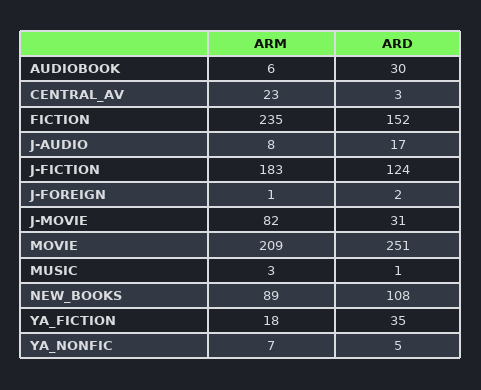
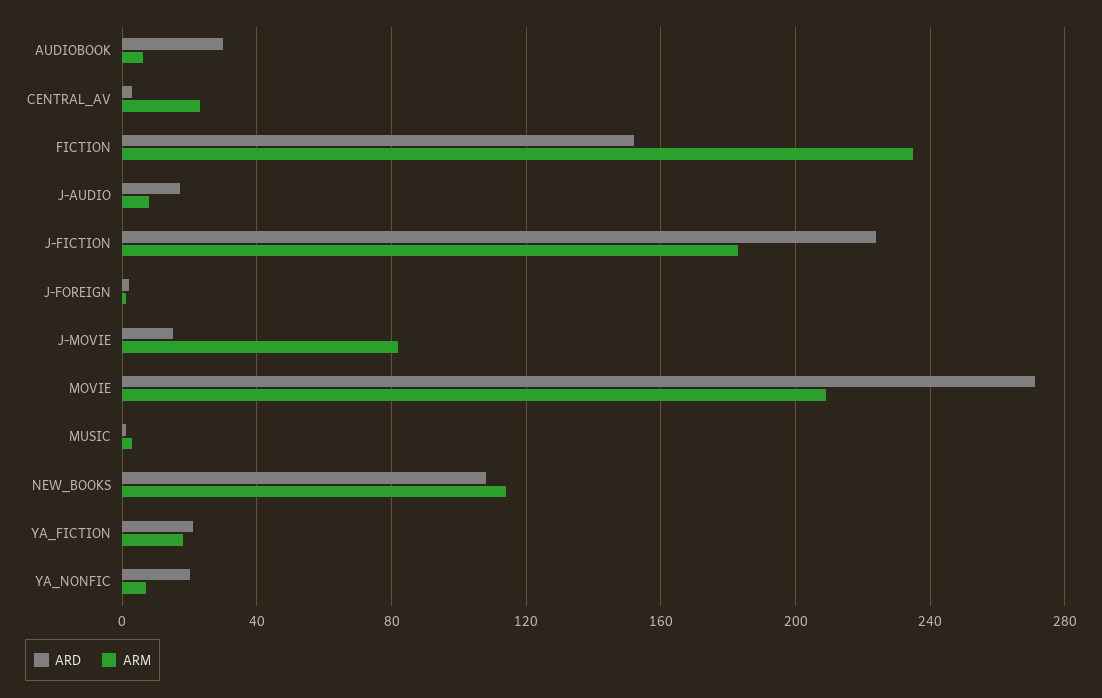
  {
    "ARM": {
      "AUDIOBOOK": 6,
      "CENTRAL_AV": 23,
      "FICTION": 235,
      "J-AUDIO": 8,
      "J-FICTION": 183,
      "J-FOREIGN": 1,
      "J-MOVIE": 82,
      "MOVIE": 209,
      "MUSIC": 3,
-     "NEW_BOOKS": 89,
+     "NEW_BOOKS": 115,
      "YA_FICTION": 18,
      "YA_NONFIC": 7
    },
    "ARD": {
      "AUDIOBOOK": 30,
      "CENTRAL_AV": 3,
      "FICTION": 152,
      "J-AUDIO": 17,
-     "J-FICTION": 124,
+     "J-FICTION": 225,
      "J-FOREIGN": 2,
-     "J-MOVIE": 31,
+     "J-MOVIE": 15,
-     "MOVIE": 251,
+     "MOVIE": 270,
      "MUSIC": 1,
      "NEW_BOOKS": 108,
-     "YA_FICTION": 35,
+     "YA_FICTION": 20,
-     "YA_NONFIC": 5
+     "YA_NONFIC": 20
    }
  }

